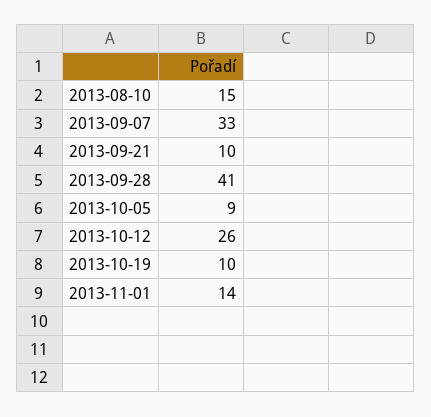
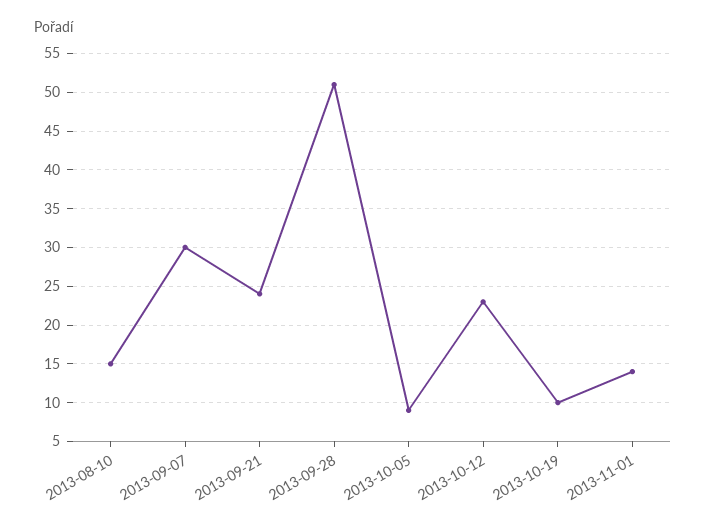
  {
    "2013-08-10": 15,
-   "2013-09-07": 33,
+   "2013-09-07": 30,
-   "2013-09-21": 10,
+   "2013-09-21": 24,
-   "2013-09-28": 41,
+   "2013-09-28": 51,
    "2013-10-05": 9,
-   "2013-10-12": 26,
+   "2013-10-12": 23,
    "2013-10-19": 10,
    "2013-11-01": 14
  }

